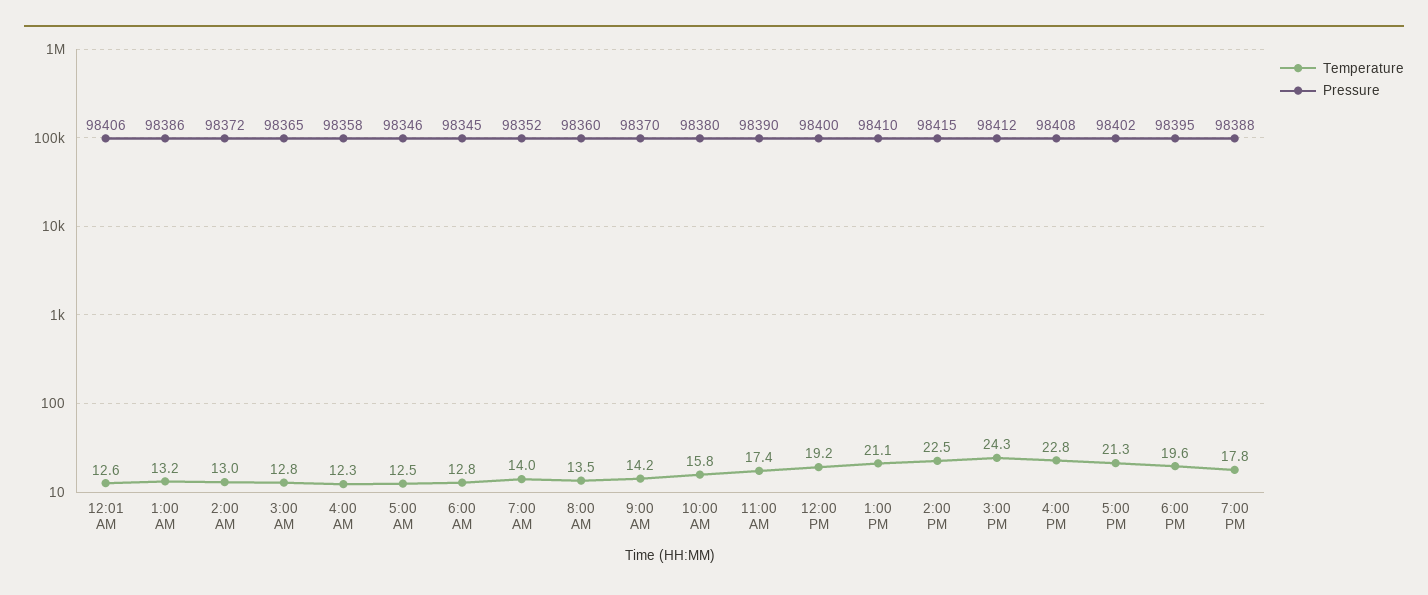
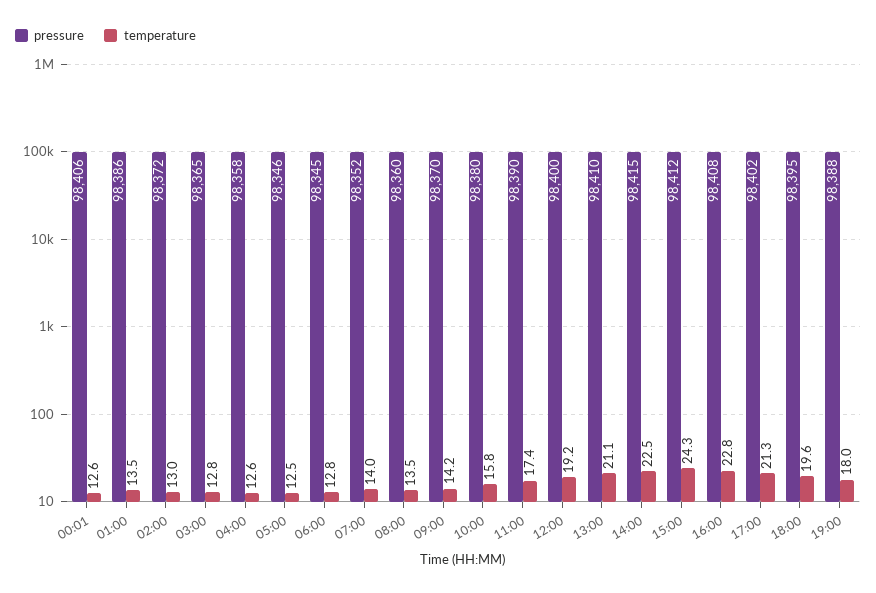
  {
    "Temperature": {
      "12:01 AM": 12.6,
-     "1:00 AM": 13.2,
+     "1:00 AM": 13.5,
      "2:00 AM": 13,
      "3:00 AM": 12.8,
-     "4:00 AM": 12.3,
+     "4:00 AM": 12.6,
      "5:00 AM": 12.5,
      "6:00 AM": 12.8,
      "7:00 AM": 14,
      "8:00 AM": 13.5,
      "9:00 AM": 14.2,
      "10:00 AM": 15.8,
      "11:00 AM": 17.4,
      "12:00 PM": 19.2,
      "1:00 PM": 21.1,
      "2:00 PM": 22.5,
      "3:00 PM": 24.3,
      "4:00 PM": 22.8,
      "5:00 PM": 21.3,
      "6:00 PM": 19.6,
-     "7:00 PM": 17.8
+     "7:00 PM": 18
    },
    "Pressure": {
      "12:01 AM": 98406,
      "1:00 AM": 98386,
      "2:00 AM": 98372,
      "3:00 AM": 98365,
      "4:00 AM": 98358,
      "5:00 AM": 98346,
      "6:00 AM": 98345,
      "7:00 AM": 98352,
      "8:00 AM": 98360,
      "9:00 AM": 98370,
      "10:00 AM": 98380,
      "11:00 AM": 98390,
      "12:00 PM": 98400,
      "1:00 PM": 98410,
      "2:00 PM": 98415,
      "3:00 PM": 98412,
      "4:00 PM": 98408,
      "5:00 PM": 98402,
      "6:00 PM": 98395,
      "7:00 PM": 98388
    }
  }

